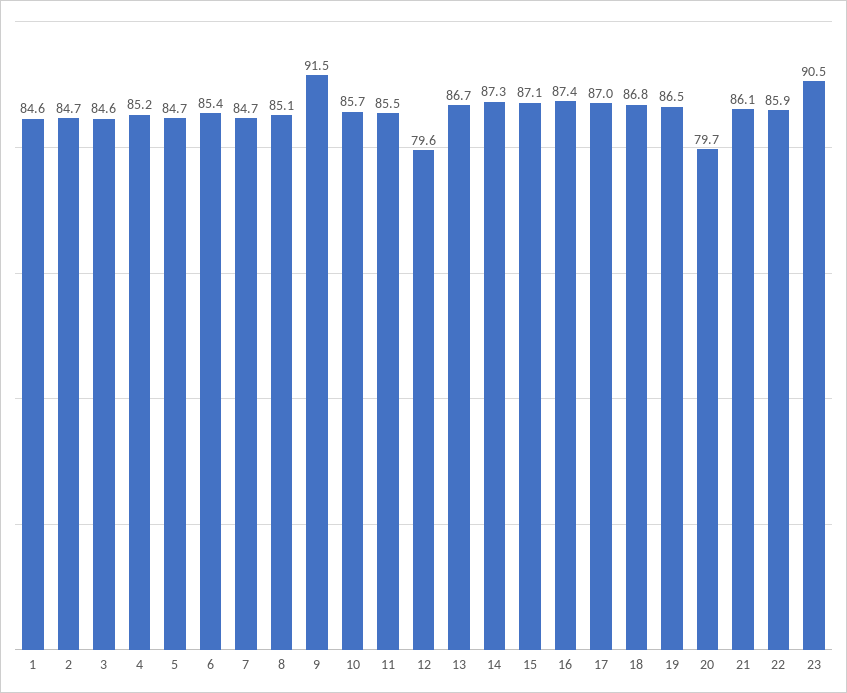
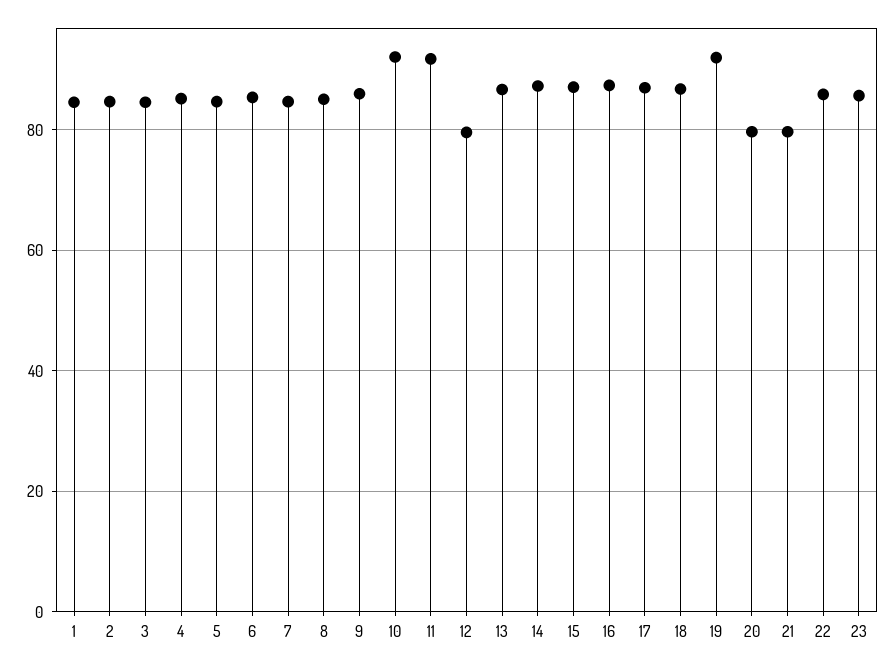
  {
    "1": 84.6,
    "2": 84.7,
    "3": 84.6,
    "4": 85.2,
    "5": 84.7,
    "6": 85.4,
    "7": 84.7,
    "8": 85.1,
-   "9": 91.5,
+   "9": 86,
-   "10": 85.7,
+   "10": 92,
-   "11": 85.5,
+   "11": 92,
    "12": 79.6,
    "13": 86.7,
    "14": 87.3,
    "15": 87.1,
    "16": 87.4,
    "17": 87,
    "18": 86.8,
-   "19": 86.5,
+   "19": 92,
    "20": 79.7,
-   "21": 86.1,
+   "21": 80,
    "22": 85.9,
-   "23": 90.5
+   "23": 86
  }

